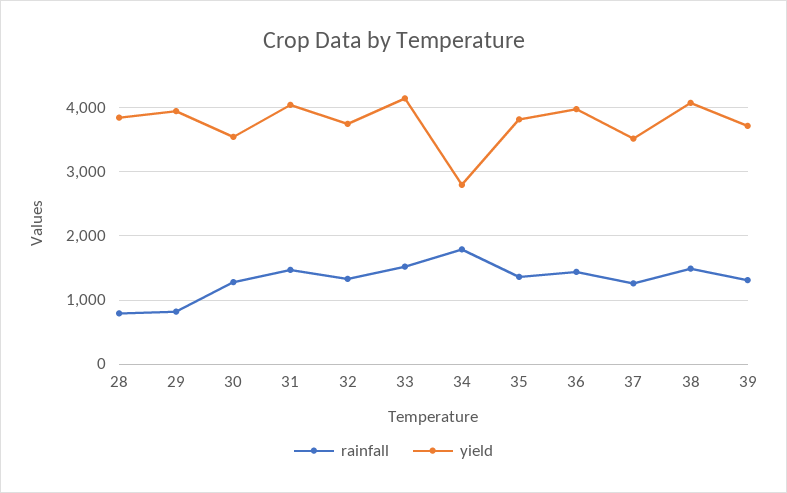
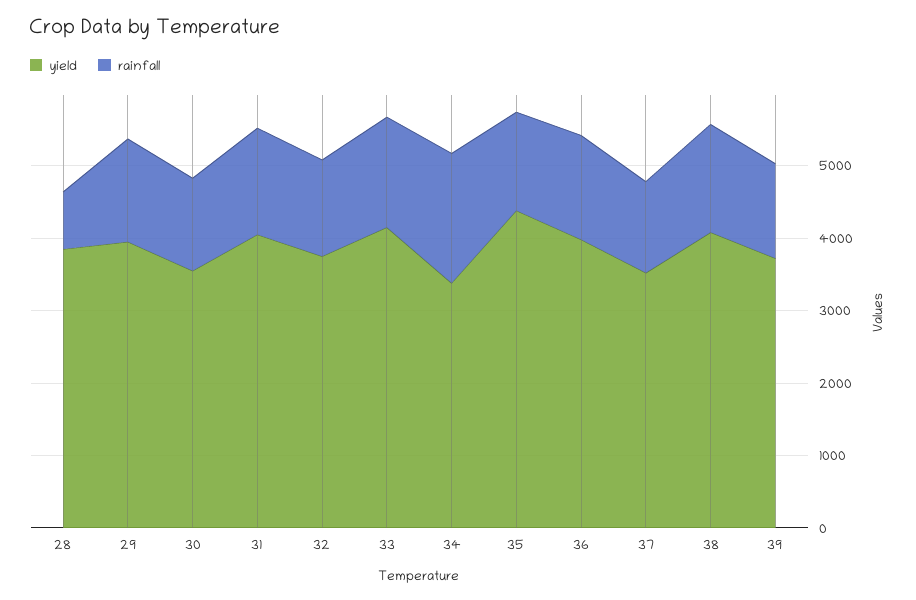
  {
    "rainfall": {
      "28": 800,
-     "29": 800,
+     "29": 1400,
      "30": 1300,
      "31": 1500,
      "32": 1300,
      "33": 1500,
      "34": 1800,
      "35": 1400,
      "36": 1400,
      "37": 1300,
      "38": 1500,
      "39": 1300
    },
    "yield": {
      "28": 3900,
      "29": 4000,
      "30": 3600,
      "31": 4100,
      "32": 3800,
      "33": 4200,
-     "34": 2800,
+     "34": 3400,
-     "35": 3800,
+     "35": 4400,
      "36": 4000,
      "37": 3500,
      "38": 4100,
      "39": 3700
    }
  }

